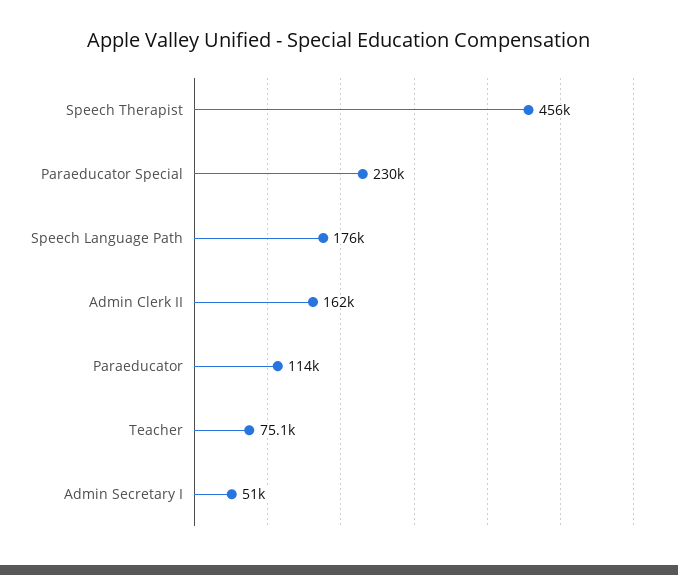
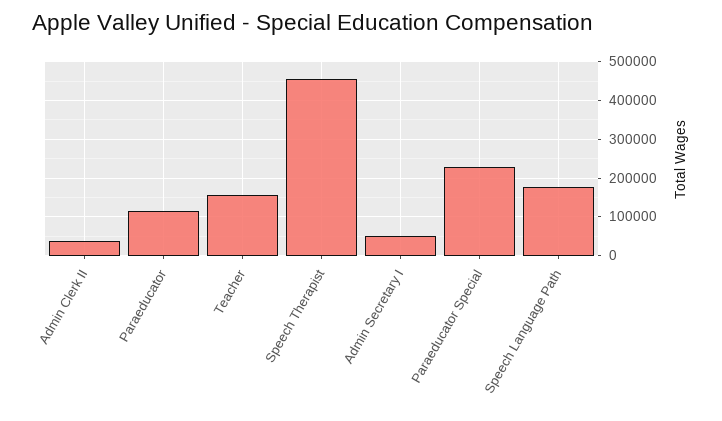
  {
    "Speech Therapist": 456000,
    "Paraeducator Special": 230000,
    "Speech Language Path": 176000,
-   "Admin Clerk II": 162000,
+   "Admin Clerk II": 40000,
    "Paraeducator": 114000,
-   "Teacher": 75100,
+   "Teacher": 160000,
    "Admin Secretary I": 51000
  }

